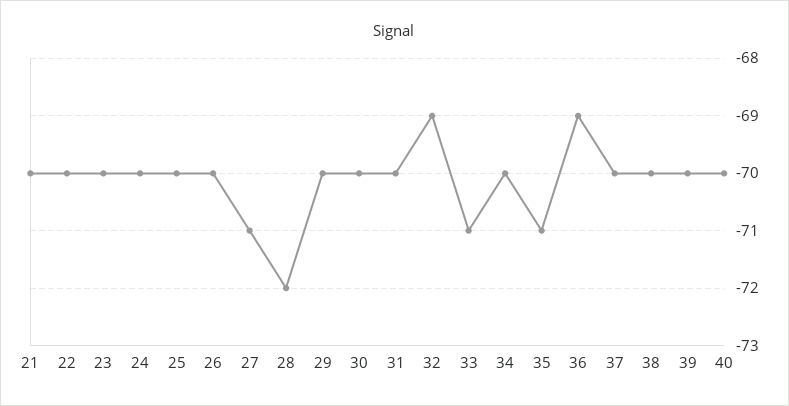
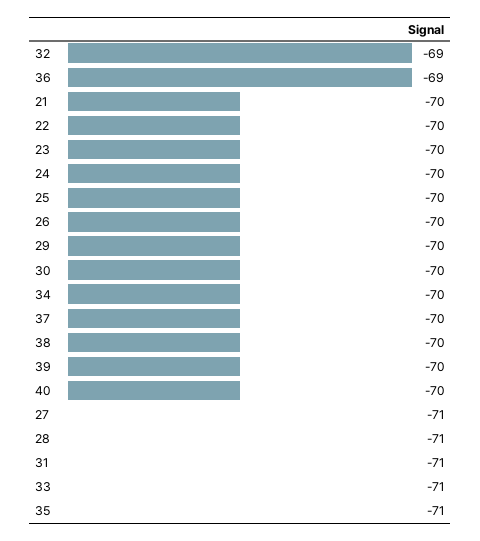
  {
    "21": -70,
    "22": -70,
    "23": -70,
    "24": -70,
    "25": -70,
    "26": -70,
    "27": -71,
-   "28": -72,
+   "28": -71,
    "29": -70,
    "30": -70,
-   "31": -70,
+   "31": -71,
    "32": -69,
    "33": -71,
    "34": -70,
    "35": -71,
    "36": -69,
    "37": -70,
    "38": -70,
    "39": -70,
    "40": -70
  }

